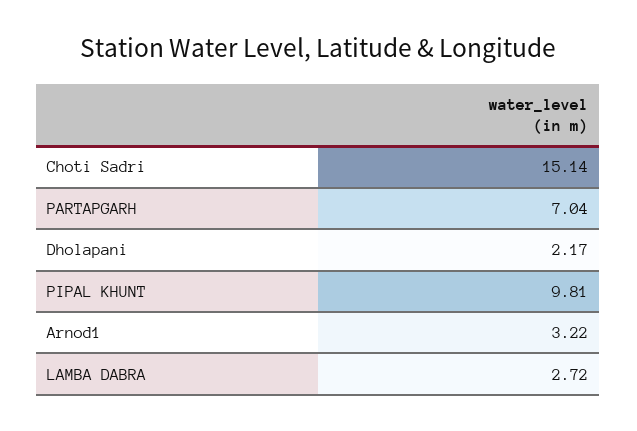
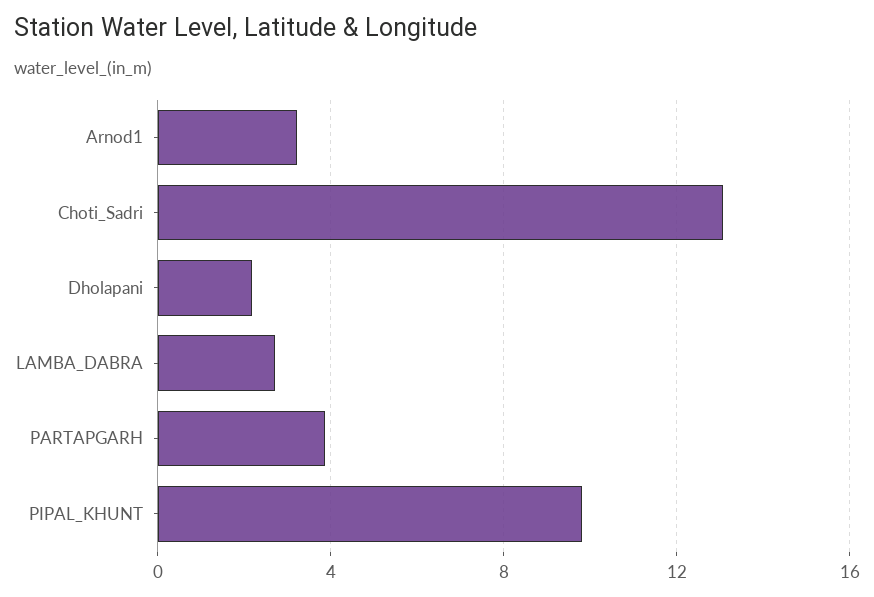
  {
-   "Choti Sadri": 15.14,
+   "Choti Sadri": 13,
-   "PARTAPGARH": 7.04,
+   "PARTAPGARH": 4,
    "Dholapani": 2.17,
    "PIPAL KHUNT": 9.81,
    "Arnod1": 3.22,
    "LAMBA DABRA": 2.72
  }

